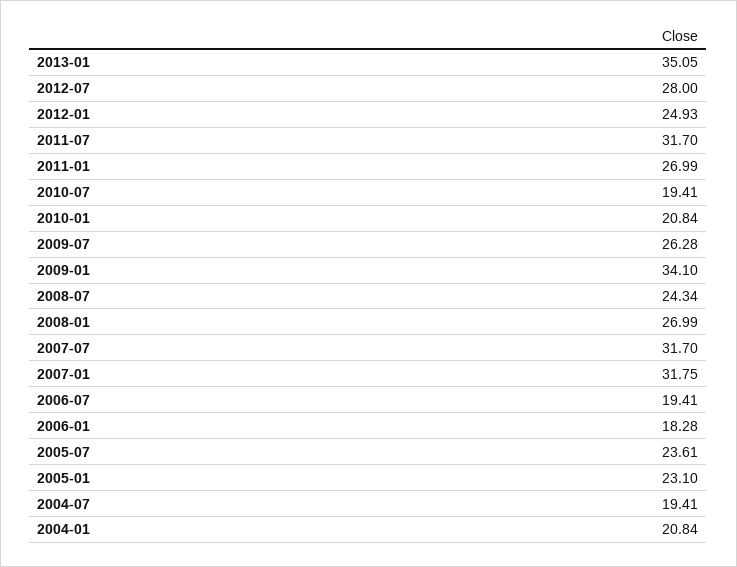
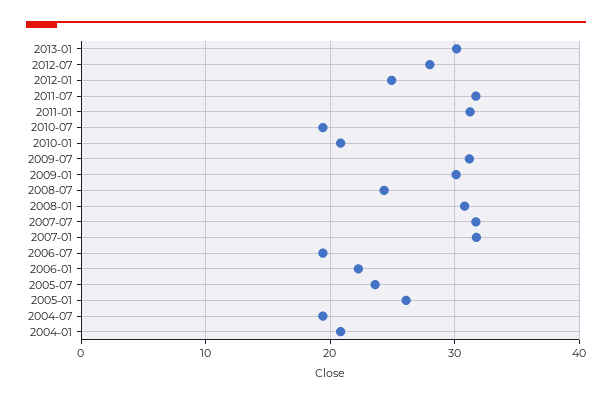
  {
-   "2013-01": 35.05,
+   "2013-01": 30,
    "2012-07": 28,
    "2012-01": 24.93,
    "2011-07": 31.7,
-   "2011-01": 26.99,
+   "2011-01": 31,
    "2010-07": 19.41,
    "2010-01": 20.84,
-   "2009-07": 26.28,
+   "2009-07": 31,
-   "2009-01": 34.1,
+   "2009-01": 30,
    "2008-07": 24.34,
-   "2008-01": 26.99,
+   "2008-01": 31,
    "2007-07": 31.7,
    "2007-01": 31.75,
    "2006-07": 19.41,
-   "2006-01": 18.28,
+   "2006-01": 22,
    "2005-07": 23.61,
-   "2005-01": 23.1,
+   "2005-01": 26,
    "2004-07": 19.41,
    "2004-01": 20.84
  }

